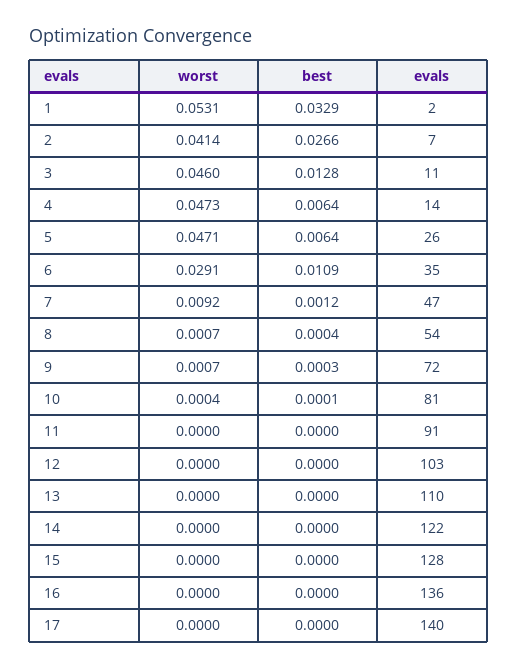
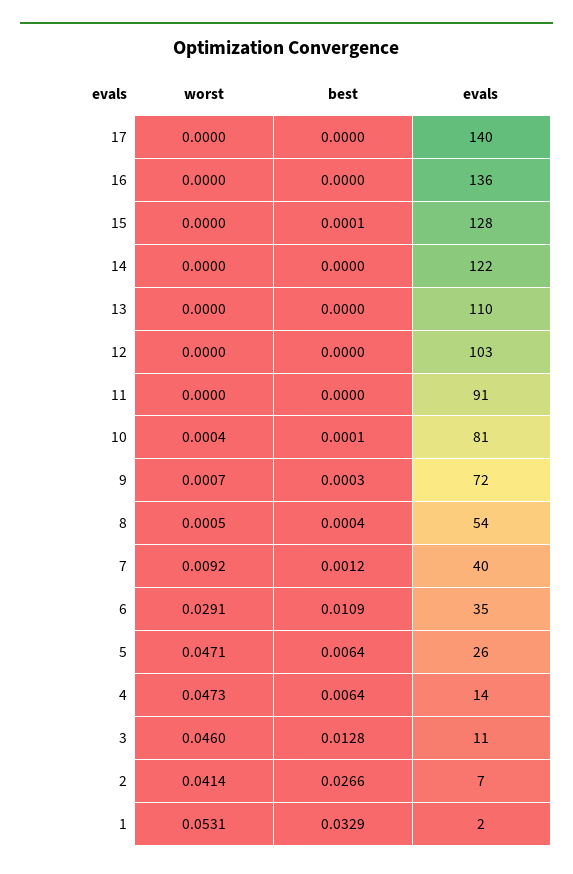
  {
    "worst": {
      "1": 0.0531,
      "2": 0.0414,
      "3": 0.046,
      "4": 0.0473,
      "5": 0.0471,
      "6": 0.0291,
      "7": 0.0092,
-     "8": 0.0007,
+     "8": 0.0005,
      "9": 0.0007,
      "10": 0.0004,
      "11": 0,
      "12": 0,
      "13": 0,
      "14": 0,
      "15": 0,
      "16": 0,
      "17": 0
    },
    "best": {
      "1": 0.0329,
      "2": 0.0266,
      "3": 0.0128,
      "4": 0.0064,
      "5": 0.0064,
      "6": 0.0109,
      "7": 0.0012,
      "8": 0.0004,
      "9": 0.0003,
      "10": 0.0001,
      "11": 0,
      "12": 0,
      "13": 0,
      "14": 0,
-     "15": 0,
+     "15": 0.0001,
      "16": 0,
      "17": 0
    },
    "evals": {
      "1": 2,
      "2": 7,
      "3": 11,
      "4": 14,
      "5": 26,
      "6": 35,
-     "7": 47,
+     "7": 40,
      "8": 54,
      "9": 72,
      "10": 81,
      "11": 91,
      "12": 103,
      "13": 110,
      "14": 122,
      "15": 128,
      "16": 136,
      "17": 140
    }
  }

